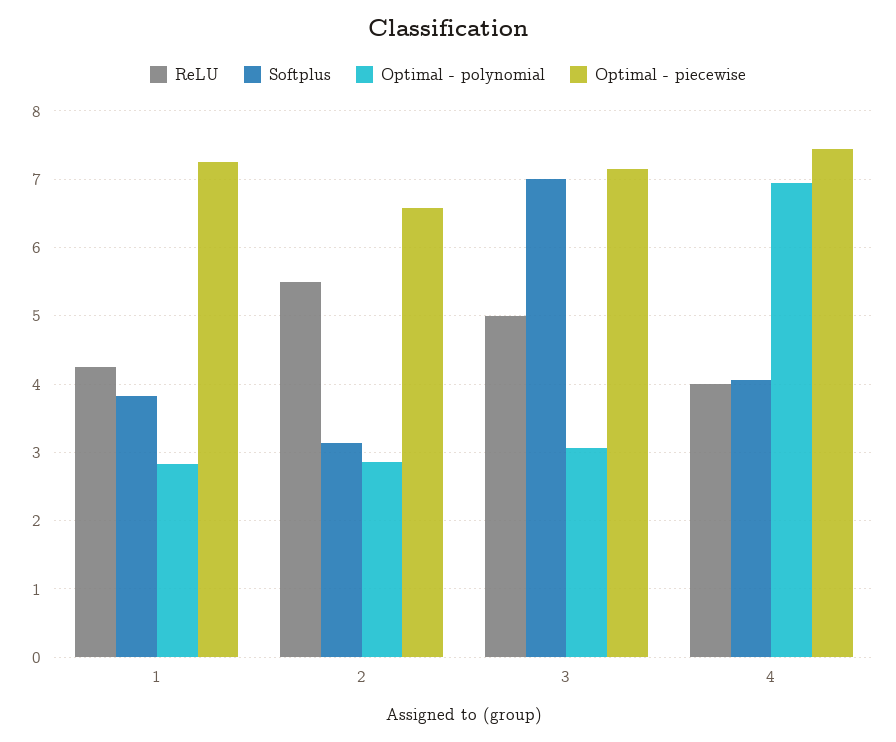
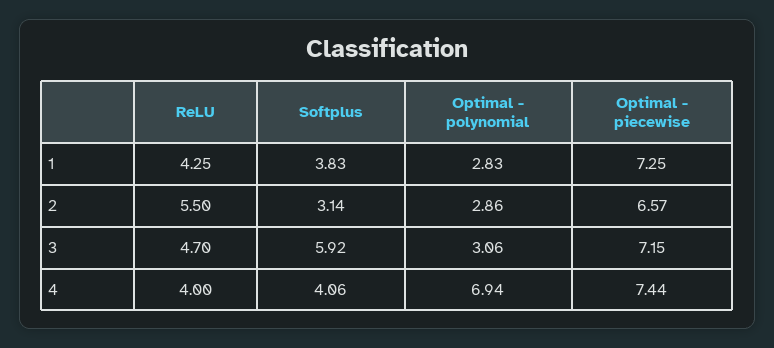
  {
    "ReLU": {
      "1": 4.25,
      "2": 5.5,
-     "3": 5,
+     "3": 4.7,
      "4": 4
    },
    "Softplus": {
      "1": 3.83,
      "2": 3.14,
-     "3": 7,
+     "3": 5.92,
      "4": 4.06
    },
    "Optimal - polynomial": {
      "1": 2.83,
      "2": 2.86,
      "3": 3.06,
      "4": 6.94
    },
    "Optimal - piecewise": {
      "1": 7.25,
      "2": 6.57,
      "3": 7.15,
      "4": 7.44
    }
  }

